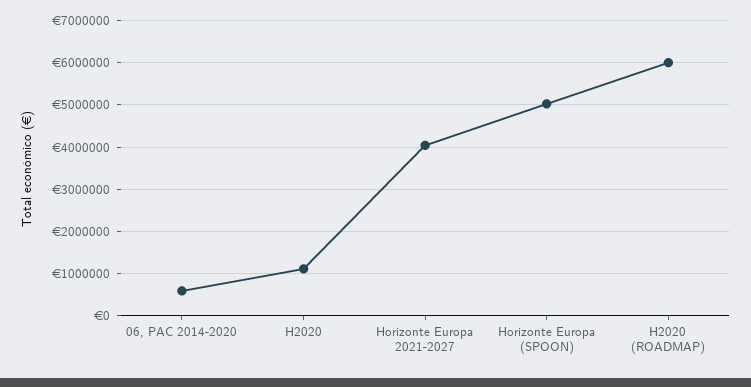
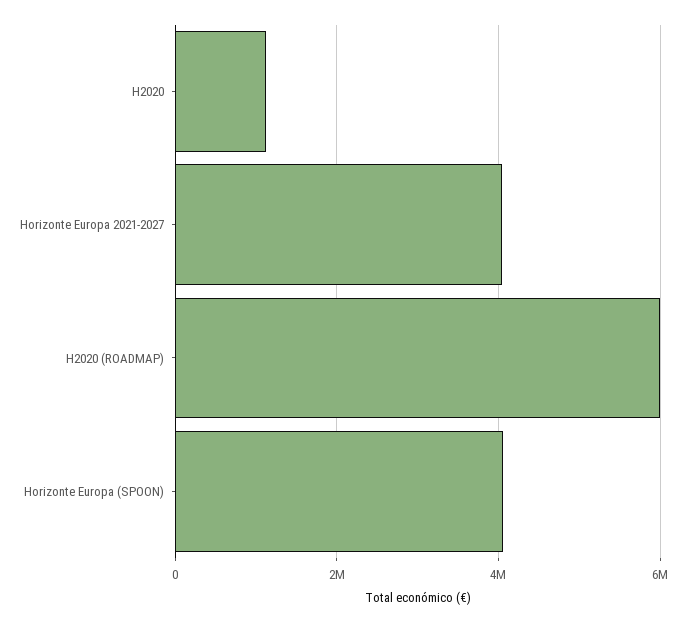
  {
-   "06, PAC 2014-2020": 600000,
    "H2020": 1200000,
    "Horizonte Europa 2021-2027": 4000000,
-   "Horizonte Europa (SPOON)": 5000000,
+   "Horizonte Europa (SPOON)": 4000000,
    "H2020 (ROADMAP)": 6000000
  }

